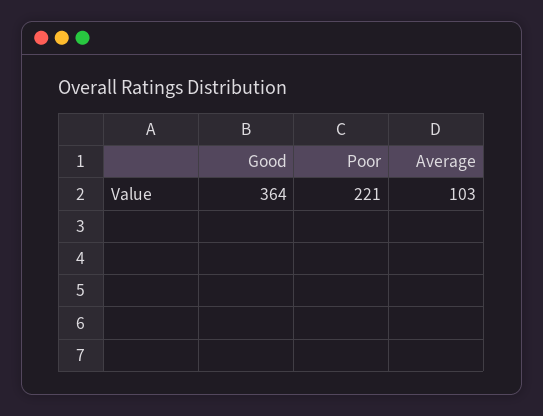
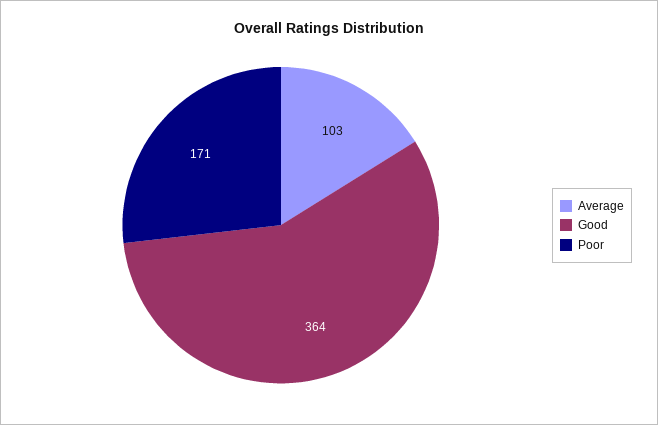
  {
    "Good": 364,
-   "Poor": 221,
+   "Poor": 171,
    "Average": 103
  }

